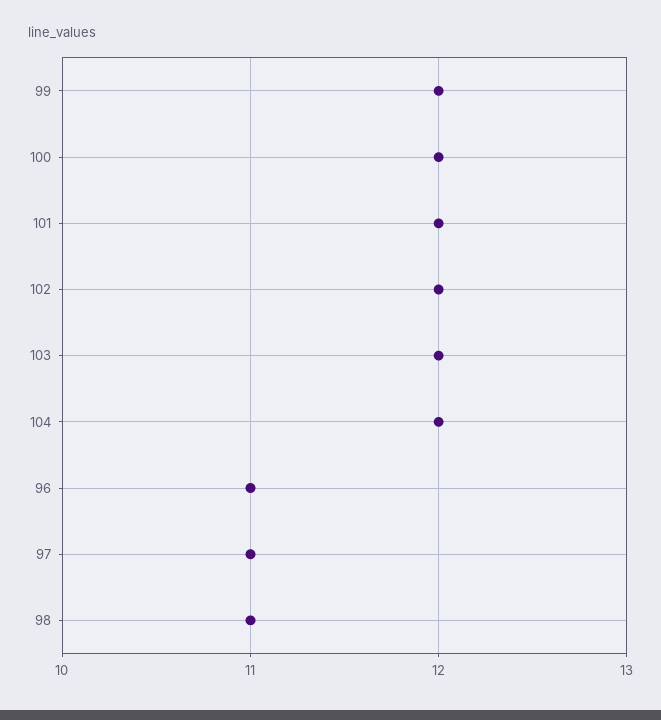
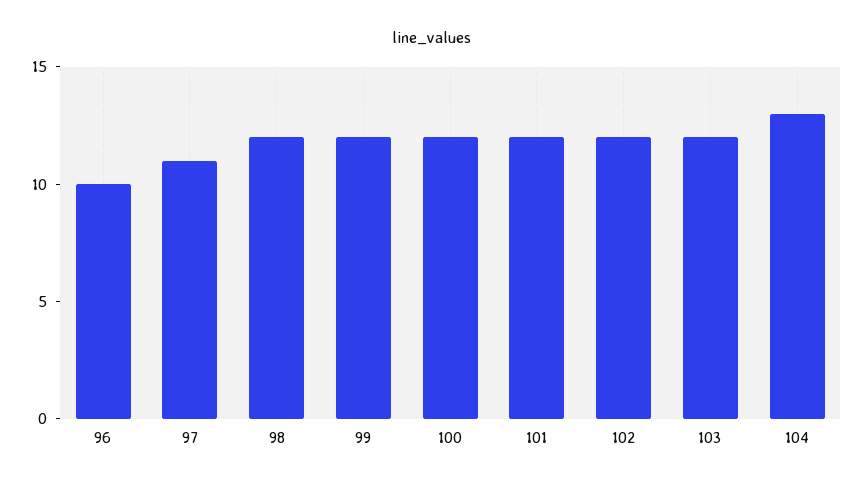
  {
    "99": 12,
    "100": 12,
    "101": 12,
    "102": 12,
    "103": 12,
-   "104": 12,
+   "104": 13,
-   "96": 11,
+   "96": 10,
    "97": 11,
-   "98": 11
+   "98": 12
  }

